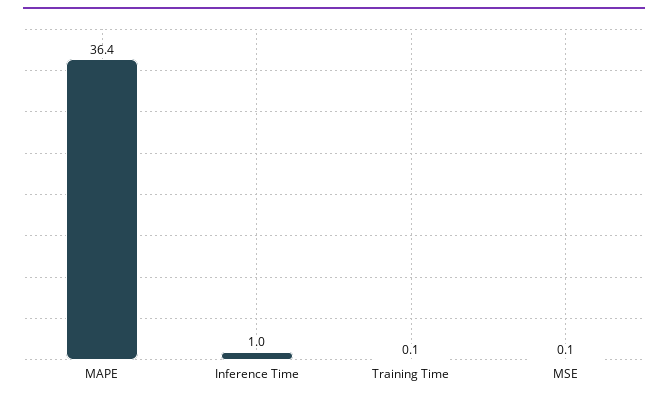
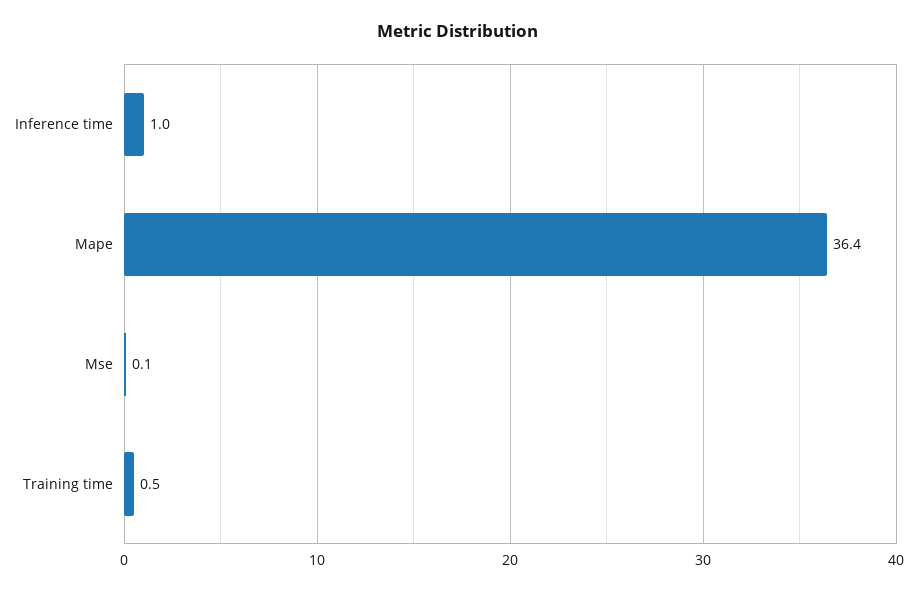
  {
    "MAPE": 36.4,
    "Inference Time": 1,
-   "Training Time": 0.1,
+   "Training Time": 0.5,
    "MSE": 0.1
  }

